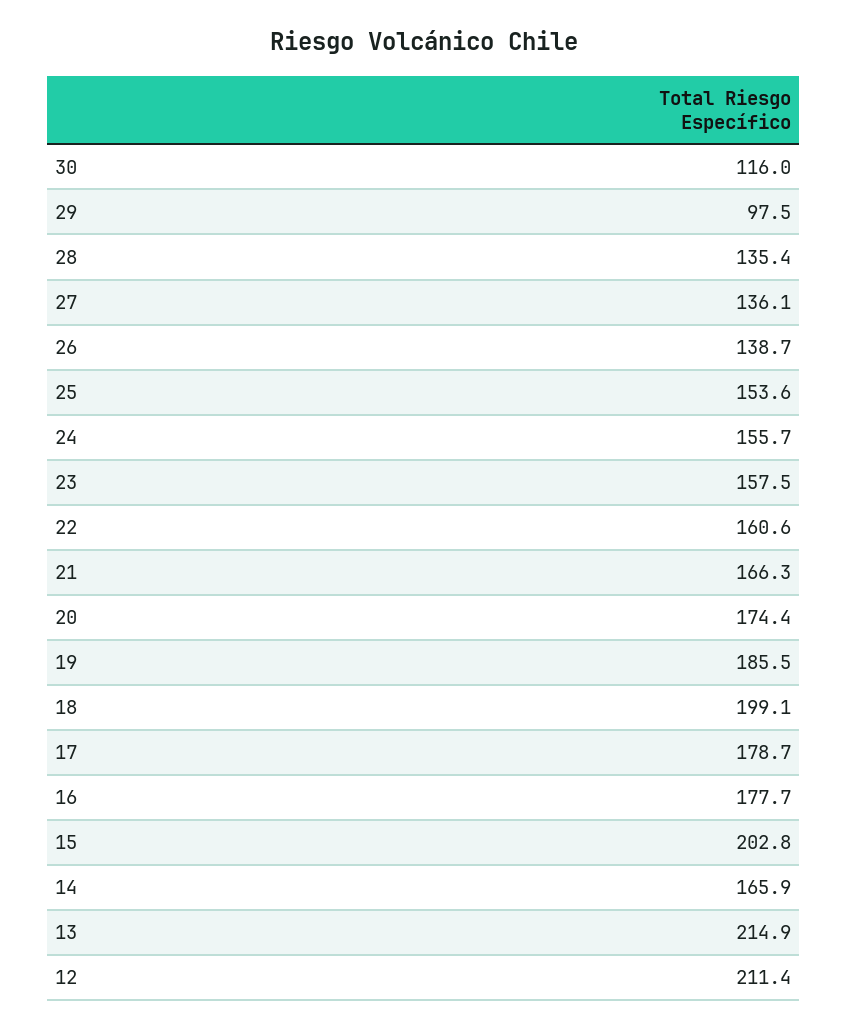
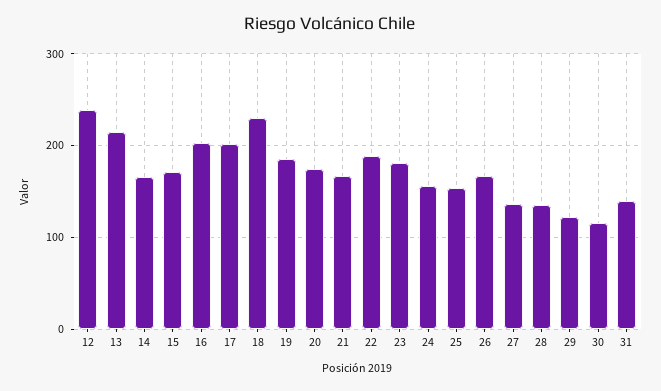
  {
    "30": 116,
-   "29": 97.5,
+   "29": 120,
    "28": 135.4,
    "27": 136.1,
-   "26": 138.7,
+   "26": 170,
    "25": 153.6,
    "24": 155.7,
-   "23": 157.5,
+   "23": 180,
-   "22": 160.6,
+   "22": 190,
    "21": 166.3,
    "20": 174.4,
    "19": 185.5,
-   "18": 199.1,
+   "18": 230,
-   "17": 178.7,
+   "17": 200,
-   "16": 177.7,
+   "16": 200,
-   "15": 202.8,
+   "15": 170,
    "14": 165.9,
    "13": 214.9,
-   "12": 211.4
+   "12": 240,
+   "31": 140
  }

